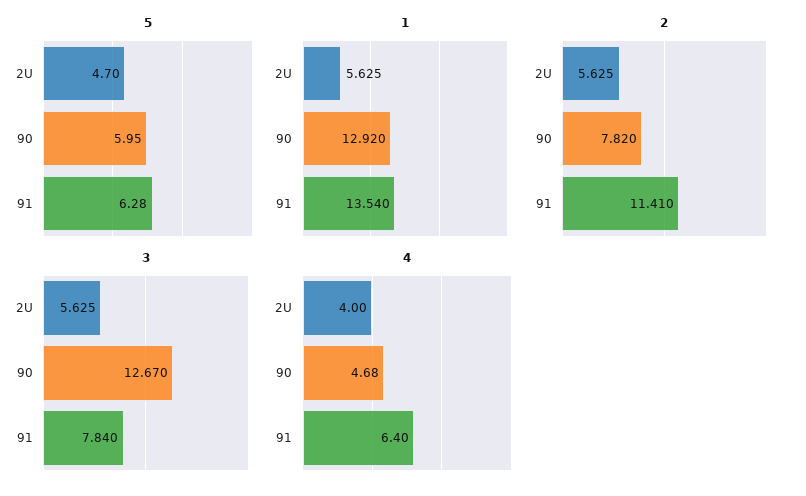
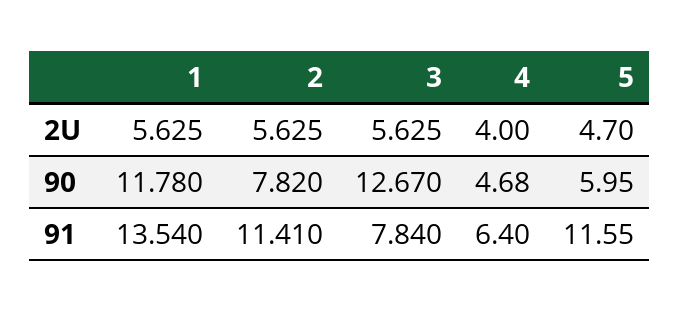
  {
    "5": {
      "2U": 4.7,
      "90": 5.95,
-     "91": 6.28
+     "91": 11.55
    },
    "1": {
      "2U": 5.625,
-     "90": 12.92,
+     "90": 11.78,
      "91": 13.54
    },
    "2": {
      "2U": 5.625,
      "90": 7.82,
      "91": 11.41
    },
    "3": {
      "2U": 5.625,
      "90": 12.67,
      "91": 7.84
    },
    "4": {
      "2U": 4,
      "90": 4.68,
      "91": 6.4
    }
  }

